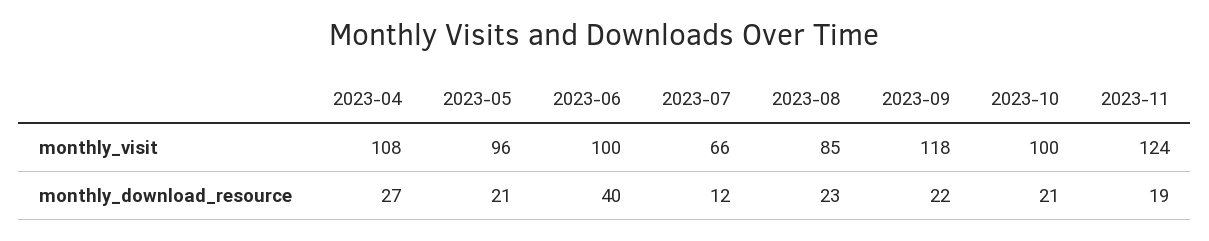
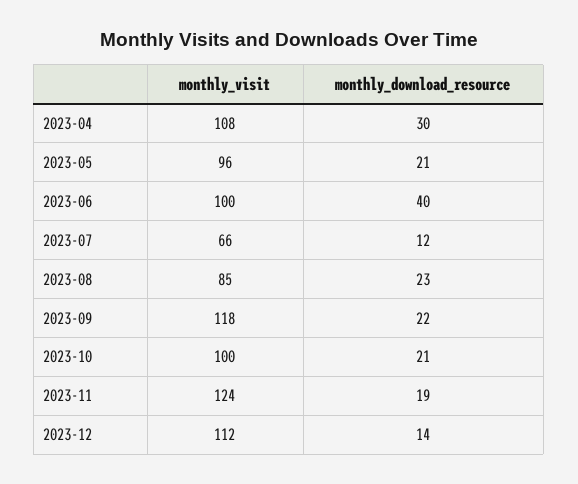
  {
    "2023-04": {
      "monthly_visit": 108,
-     "monthly_download_resource": 27
+     "monthly_download_resource": 30
    },
    "2023-05": {
      "monthly_visit": 96,
      "monthly_download_resource": 21
    },
    "2023-06": {
      "monthly_visit": 100,
      "monthly_download_resource": 40
    },
    "2023-07": {
      "monthly_visit": 66,
      "monthly_download_resource": 12
    },
    "2023-08": {
      "monthly_visit": 85,
      "monthly_download_resource": 23
    },
    "2023-09": {
      "monthly_visit": 118,
      "monthly_download_resource": 22
    },
    "2023-10": {
      "monthly_visit": 100,
      "monthly_download_resource": 21
    },
    "2023-11": {
      "monthly_visit": 124,
      "monthly_download_resource": 19
-   }
+   },
+   "2023-12": {
+     "monthly_visit": 112,
+     "monthly_download_resource": 14
+   }
  }

